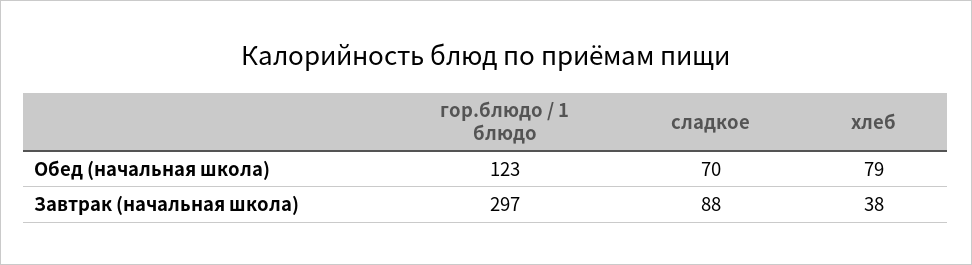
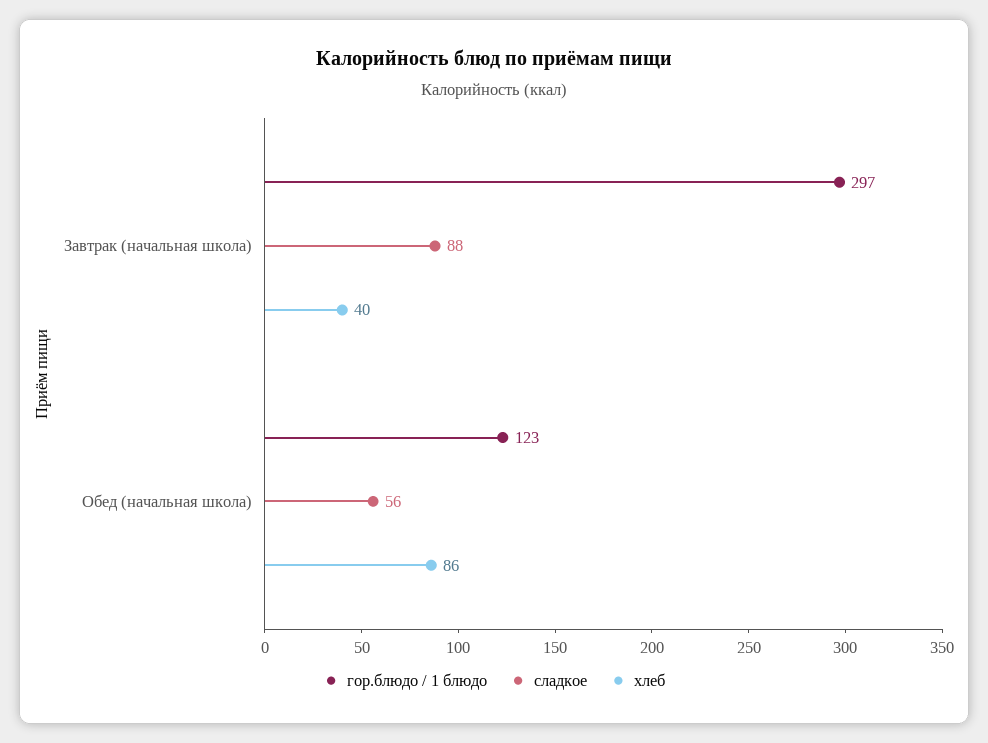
  {
    "гор.блюдо / 1 блюдо": {
      "Обед (начальная школа)": 123,
      "Завтрак (начальная школа)": 297
    },
    "сладкое": {
-     "Обед (начальная школа)": 70,
+     "Обед (начальная школа)": 56,
      "Завтрак (начальная школа)": 88
    },
    "хлеб": {
-     "Обед (начальная школа)": 79,
+     "Обед (начальная школа)": 86,
-     "Завтрак (начальная школа)": 38
+     "Завтрак (начальная школа)": 40
    }
  }

